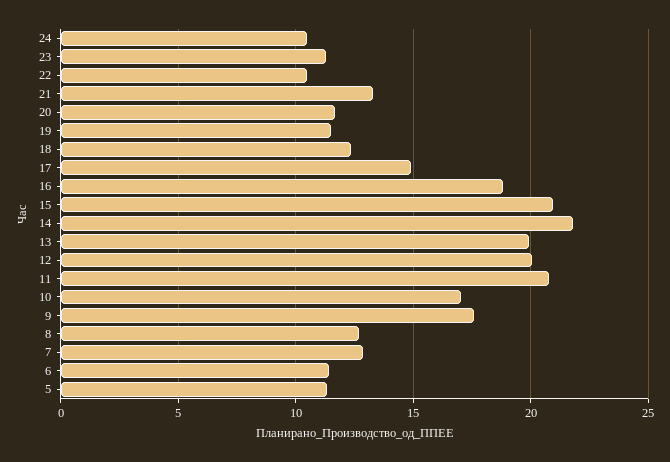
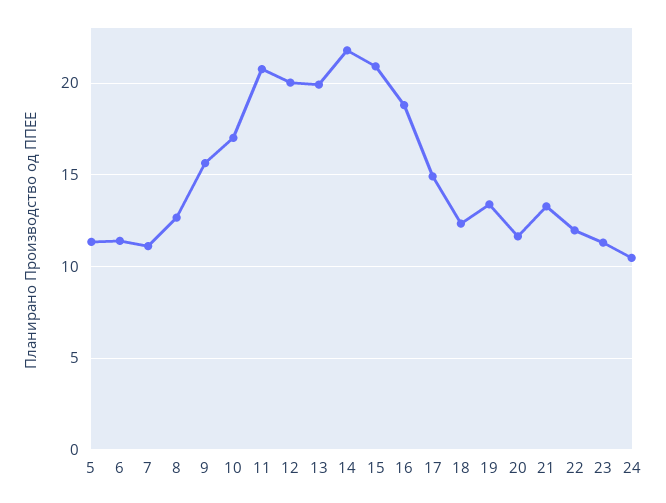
  {
    "24": 10.5,
    "23": 11.5,
-   "22": 10.5,
+   "22": 12,
    "21": 13.5,
    "20": 11.5,
-   "19": 11.5,
+   "19": 13.5,
    "18": 12.5,
    "17": 15,
    "16": 19,
    "15": 21,
    "14": 22,
    "13": 20,
    "12": 20,
    "11": 21,
    "10": 17,
-   "9": 17.5,
+   "9": 15.5,
    "8": 12.5,
-   "7": 13,
+   "7": 11,
    "6": 11.5,
    "5": 11.5
  }

